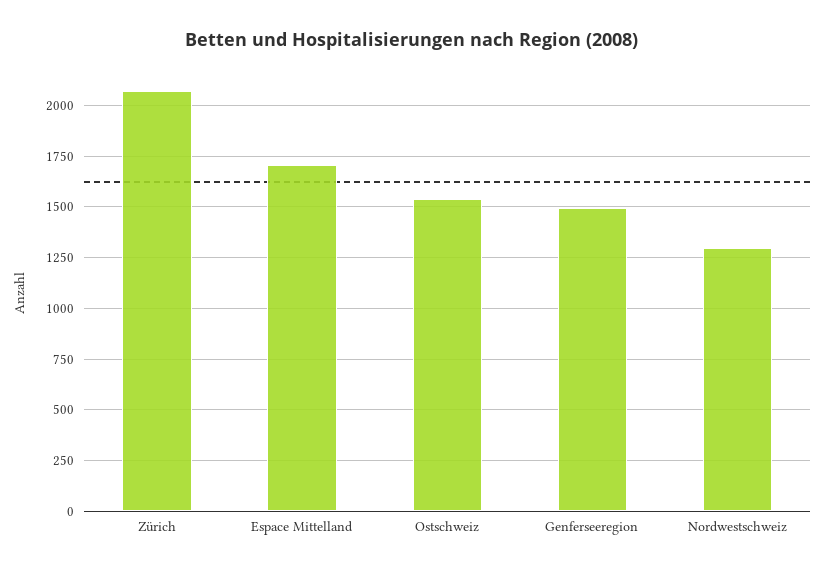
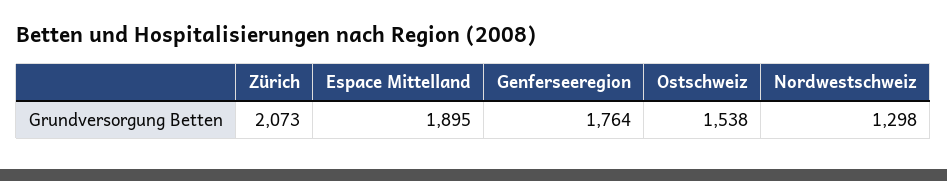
  {
    "Zürich": 2073,
-   "Espace Mittelland": 1700,
+   "Espace Mittelland": 1895,
    "Ostschweiz": 1538,
-   "Genferseeregion": 1500,
+   "Genferseeregion": 1764,
    "Nordwestschweiz": 1298
  }

